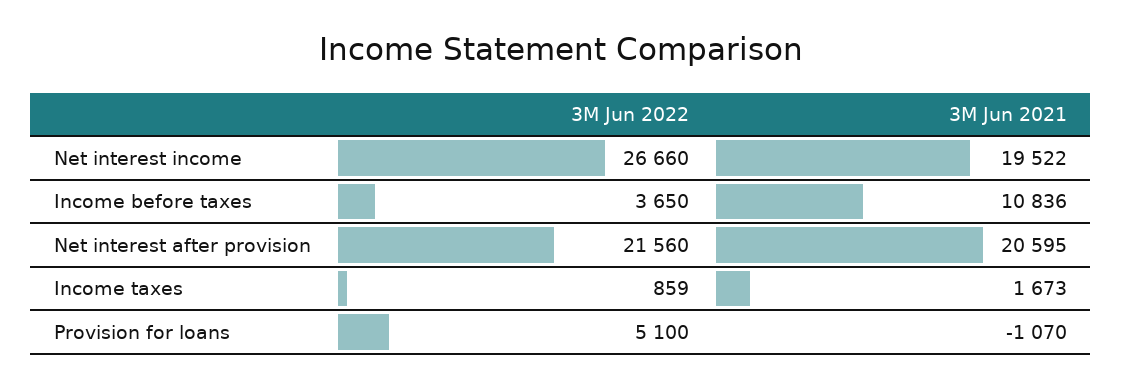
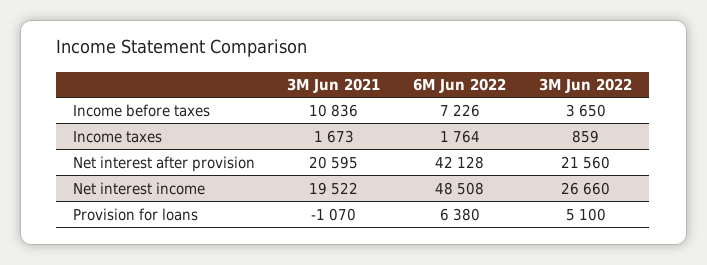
  {
    "3M Jun 2022": {
      "Net interest income": 26660,
      "Income before taxes": 3650,
      "Net interest after provision": 21560,
      "Income taxes": 859,
      "Provision for loans": 5100
    },
    "3M Jun 2021": {
      "Net interest income": 19522,
      "Income before taxes": 10836,
      "Net interest after provision": 20595,
      "Income taxes": 1673,
      "Provision for loans": -1070
-   }
+   },
+   "6M Jun 2022": {
+     "Income before taxes": 7226,
+     "Income taxes": 1764,
+     "Net interest after provision": 42128,
+     "Net interest income": 48508,
+     "Provision for loans": 6380
+   }
  }

